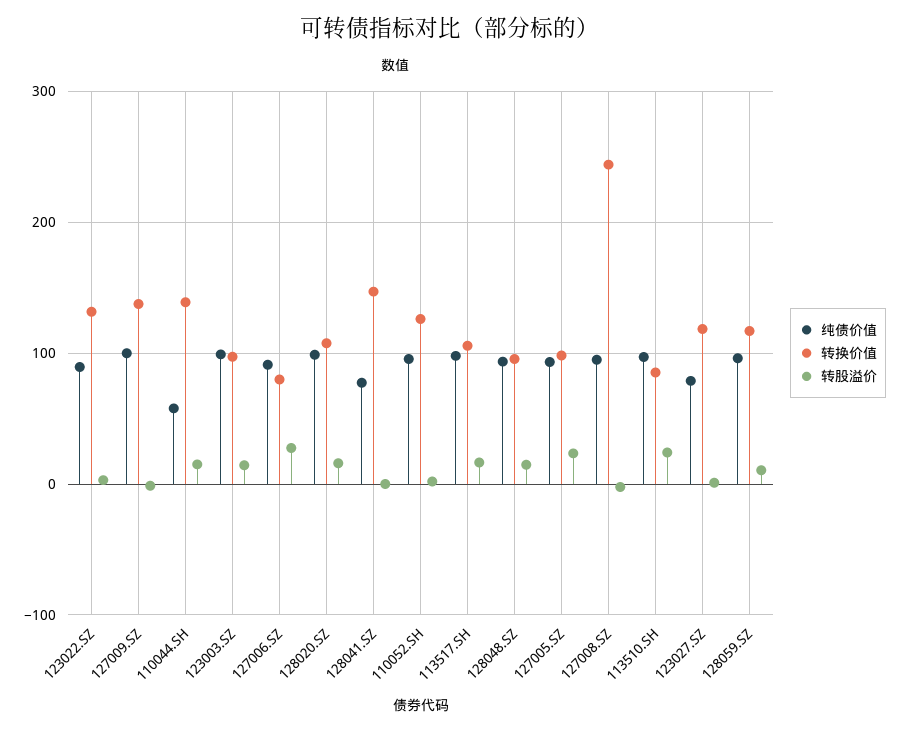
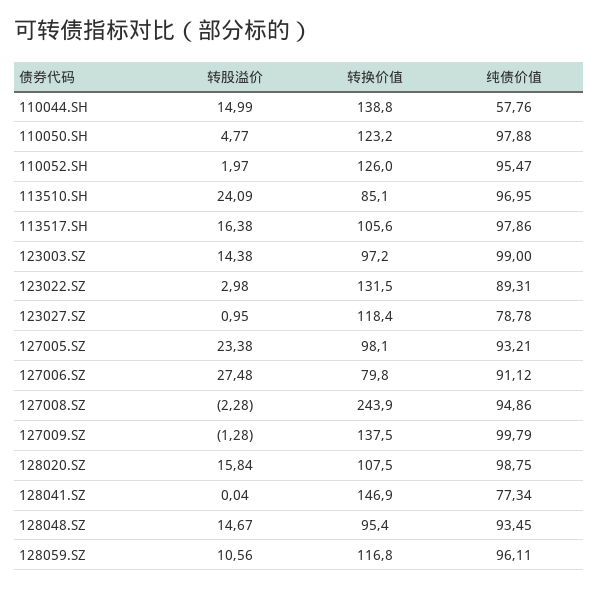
  {
    "纯债价值": {
      "123022.SZ": 89.31,
      "127009.SZ": 99.79,
      "110044.SH": 57.76,
      "123003.SZ": 99,
      "127006.SZ": 91.12,
      "128020.SZ": 98.75,
      "128041.SZ": 77.34,
      "110052.SH": 95.47,
      "113517.SH": 97.86,
      "128048.SZ": 93.45,
      "127005.SZ": 93.21,
      "127008.SZ": 94.86,
      "113510.SH": 96.95,
      "123027.SZ": 78.78,
-     "128059.SZ": 96.11
+     "128059.SZ": 96.11,
+     "110050.SH": 97.88
    },
    "转换价值": {
      "123022.SZ": 131.5,
      "127009.SZ": 137.5,
      "110044.SH": 138.8,
      "123003.SZ": 97.2,
      "127006.SZ": 79.8,
      "128020.SZ": 107.5,
      "128041.SZ": 146.9,
      "110052.SH": 126,
      "113517.SH": 105.6,
      "128048.SZ": 95.4,
      "127005.SZ": 98.1,
      "127008.SZ": 243.9,
      "113510.SH": 85.1,
      "123027.SZ": 118.4,
-     "128059.SZ": 116.8
+     "128059.SZ": 116.8,
+     "110050.SH": 123.2
    },
    "转股溢价": {
      "123022.SZ": 2.98,
      "127009.SZ": -1.28,
      "110044.SH": 14.99,
      "123003.SZ": 14.38,
      "127006.SZ": 27.48,
      "128020.SZ": 15.84,
      "128041.SZ": 0.04,
      "110052.SH": 1.97,
      "113517.SH": 16.38,
      "128048.SZ": 14.67,
      "127005.SZ": 23.38,
      "127008.SZ": -2.28,
      "113510.SH": 24.09,
      "123027.SZ": 0.95,
-     "128059.SZ": 10.56
+     "128059.SZ": 10.56,
+     "110050.SH": 4.77
    }
  }

